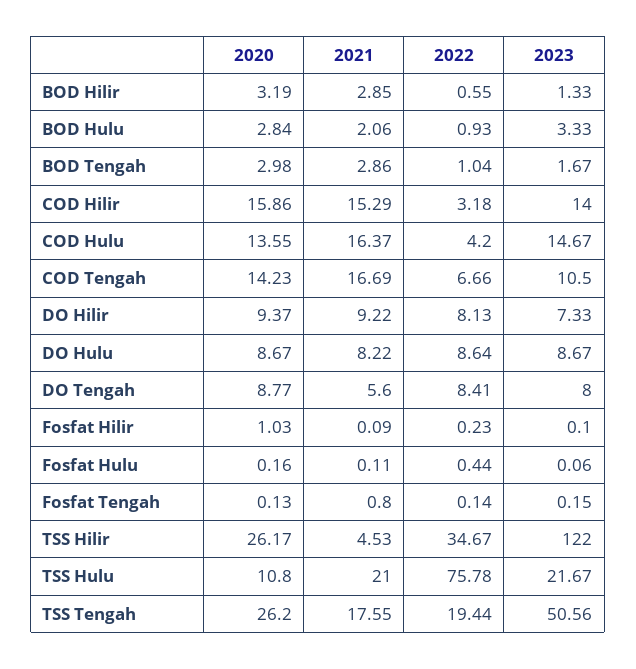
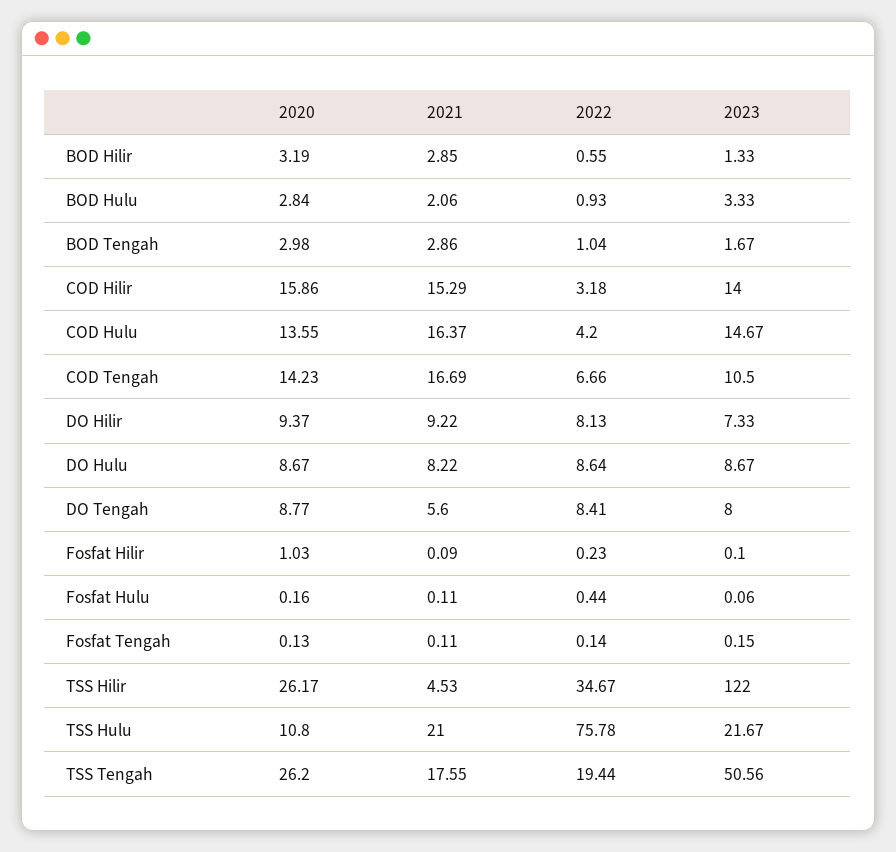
  {
    "2020": {
      "BOD Hilir": 3.19,
      "BOD Hulu": 2.84,
      "BOD Tengah": 2.98,
      "COD Hilir": 15.86,
      "COD Hulu": 13.55,
      "COD Tengah": 14.23,
      "DO Hilir": 9.37,
      "DO Hulu": 8.67,
      "DO Tengah": 8.77,
      "Fosfat Hilir": 1.03,
      "Fosfat Hulu": 0.16,
      "Fosfat Tengah": 0.13,
      "TSS Hilir": 26.17,
      "TSS Hulu": 10.8,
      "TSS Tengah": 26.2
    },
    "2021": {
      "BOD Hilir": 2.85,
      "BOD Hulu": 2.06,
      "BOD Tengah": 2.86,
      "COD Hilir": 15.29,
      "COD Hulu": 16.37,
      "COD Tengah": 16.69,
      "DO Hilir": 9.22,
      "DO Hulu": 8.22,
      "DO Tengah": 5.6,
      "Fosfat Hilir": 0.09,
      "Fosfat Hulu": 0.11,
-     "Fosfat Tengah": 0.8,
+     "Fosfat Tengah": 0.11,
      "TSS Hilir": 4.53,
      "TSS Hulu": 21,
      "TSS Tengah": 17.55
    },
    "2022": {
      "BOD Hilir": 0.55,
      "BOD Hulu": 0.93,
      "BOD Tengah": 1.04,
      "COD Hilir": 3.18,
      "COD Hulu": 4.2,
      "COD Tengah": 6.66,
      "DO Hilir": 8.13,
      "DO Hulu": 8.64,
      "DO Tengah": 8.41,
      "Fosfat Hilir": 0.23,
      "Fosfat Hulu": 0.44,
      "Fosfat Tengah": 0.14,
      "TSS Hilir": 34.67,
      "TSS Hulu": 75.78,
      "TSS Tengah": 19.44
    },
    "2023": {
      "BOD Hilir": 1.33,
      "BOD Hulu": 3.33,
      "BOD Tengah": 1.67,
      "COD Hilir": 14,
      "COD Hulu": 14.67,
      "COD Tengah": 10.5,
      "DO Hilir": 7.33,
      "DO Hulu": 8.67,
      "DO Tengah": 8,
      "Fosfat Hilir": 0.1,
      "Fosfat Hulu": 0.06,
      "Fosfat Tengah": 0.15,
      "TSS Hilir": 122,
      "TSS Hulu": 21.67,
      "TSS Tengah": 50.56
    }
  }

